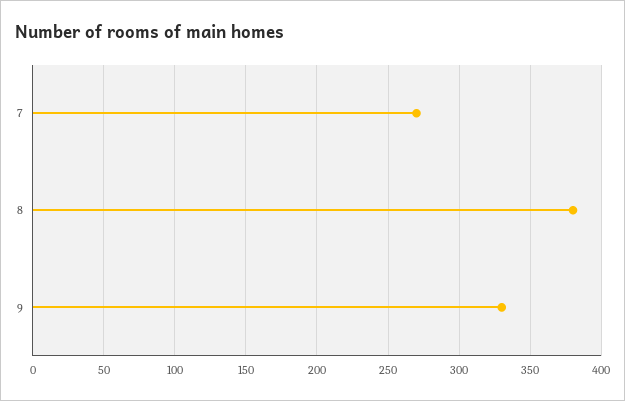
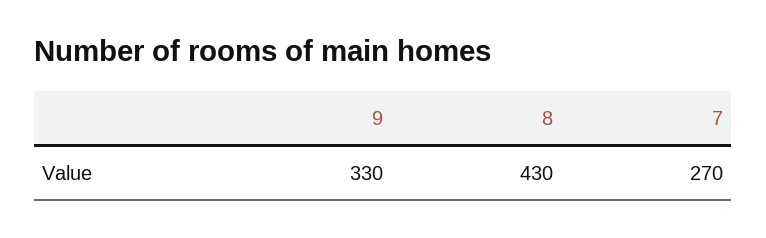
  {
    "7": 270,
-   "8": 380,
+   "8": 430,
    "9": 330
  }

